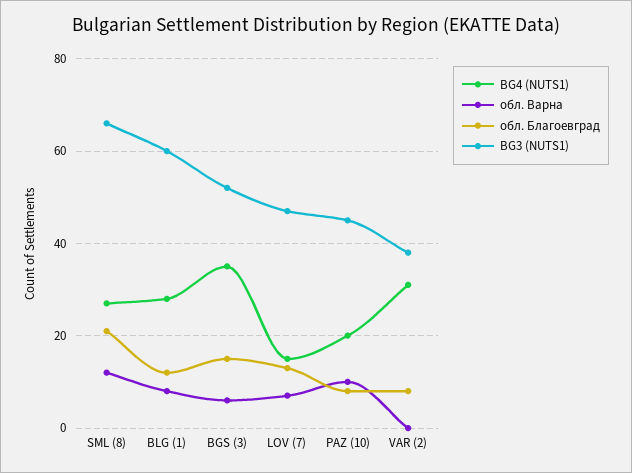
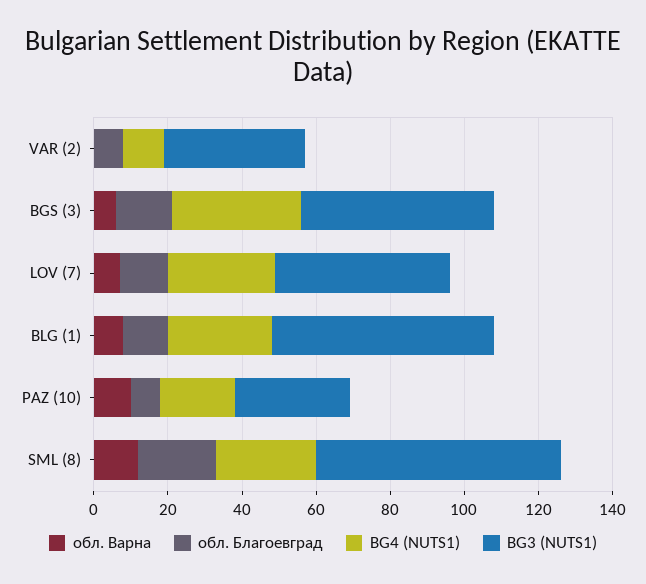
  {
    "BG4 (NUTS1)": {
      "SML (8)": 25,
      "BLG (1)": 30,
      "BGS (3)": 35,
-     "LOV (7)": 15,
+     "LOV (7)": 30,
      "PAZ (10)": 20,
-     "VAR (2)": 30
+     "VAR (2)": 10
    },
    "обл. Варна": {
      "SML (8)": 10,
      "BLG (1)": 10,
      "BGS (3)": 5,
      "LOV (7)": 5,
      "PAZ (10)": 10,
      "VAR (2)": 0
    },
    "обл. Благоевград": {
      "SML (8)": 20,
      "BLG (1)": 10,
      "BGS (3)": 15,
      "LOV (7)": 15,
      "PAZ (10)": 10,
      "VAR (2)": 10
    },
    "BG3 (NUTS1)": {
      "SML (8)": 65,
      "BLG (1)": 60,
      "BGS (3)": 50,
      "LOV (7)": 45,
-     "PAZ (10)": 45,
+     "PAZ (10)": 30,
      "VAR (2)": 40
    }
  }

